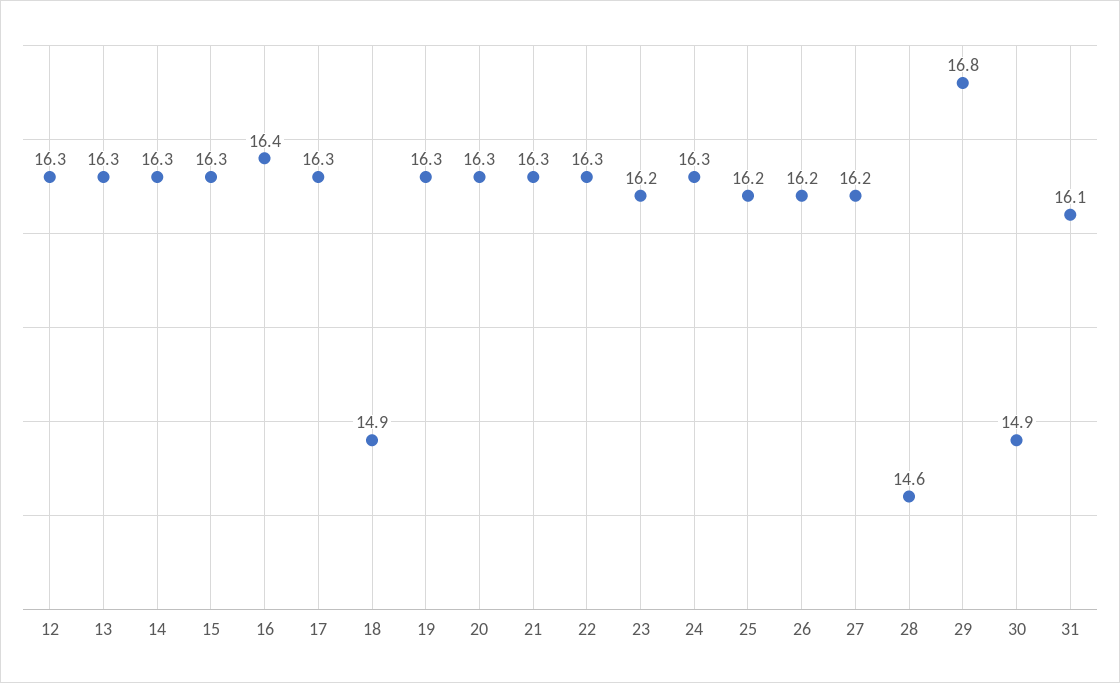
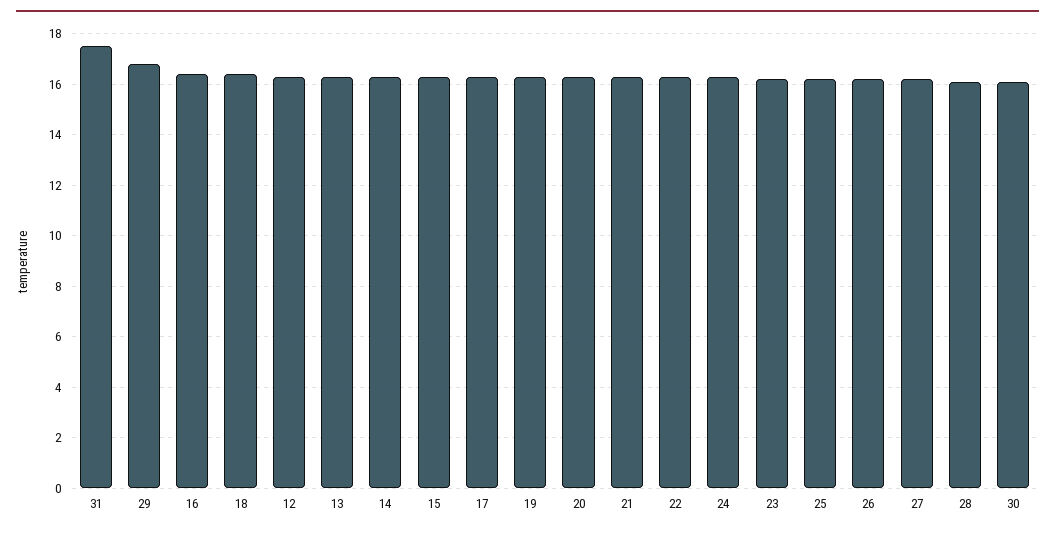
  {
    "12": 16.3,
    "13": 16.3,
    "14": 16.3,
    "15": 16.3,
    "16": 16.4,
    "17": 16.3,
-   "18": 14.9,
+   "18": 16.5,
    "19": 16.3,
    "20": 16.3,
    "21": 16.3,
    "22": 16.3,
    "23": 16.2,
    "24": 16.3,
    "25": 16.2,
    "26": 16.2,
    "27": 16.2,
-   "28": 14.6,
+   "28": 16,
    "29": 16.8,
-   "30": 14.9,
+   "30": 16,
-   "31": 16.1
+   "31": 17.5
  }

